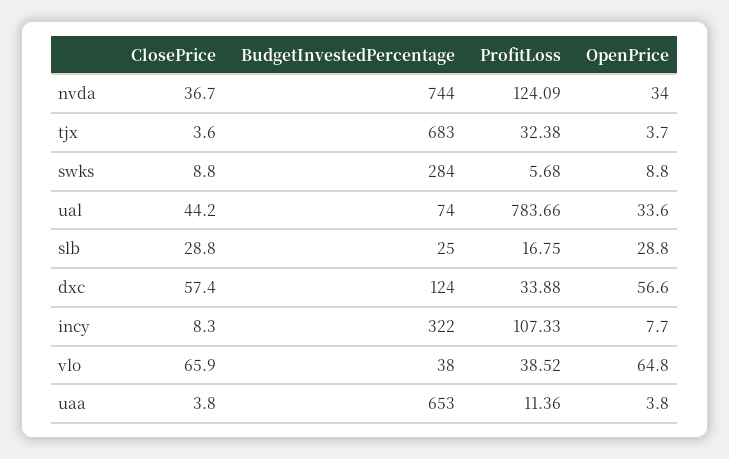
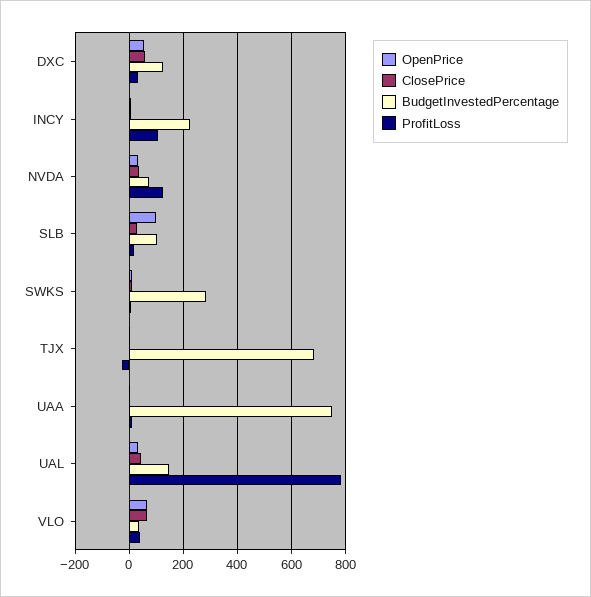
  {
    "ClosePrice": {
      "nvda": 36.7,
      "tjx": 3.6,
      "swks": 8.8,
      "ual": 44.2,
      "slb": 28.8,
      "dxc": 57.4,
      "incy": 8.3,
      "vlo": 65.9,
      "uaa": 3.8
    },
    "BudgetInvestedPercentage": {
-     "nvda": 744,
+     "nvda": 75,
      "tjx": 683,
      "swks": 284,
-     "ual": 74,
+     "ual": 150,
-     "slb": 25,
+     "slb": 100,
      "dxc": 124,
-     "incy": 322,
+     "incy": 225,
      "vlo": 38,
-     "uaa": 653
+     "uaa": 750
    },
    "ProfitLoss": {
      "nvda": 124.09,
-     "tjx": 32.38,
+     "tjx": -25,
      "swks": 5.68,
      "ual": 783.66,
      "slb": 16.75,
      "dxc": 33.88,
      "incy": 107.33,
      "vlo": 38.52,
      "uaa": 11.36
    },
    "OpenPrice": {
      "nvda": 34,
      "tjx": 3.7,
      "swks": 8.8,
      "ual": 33.6,
-     "slb": 28.8,
+     "slb": 100,
      "dxc": 56.6,
      "incy": 7.7,
      "vlo": 64.8,
      "uaa": 3.8
    }
  }

